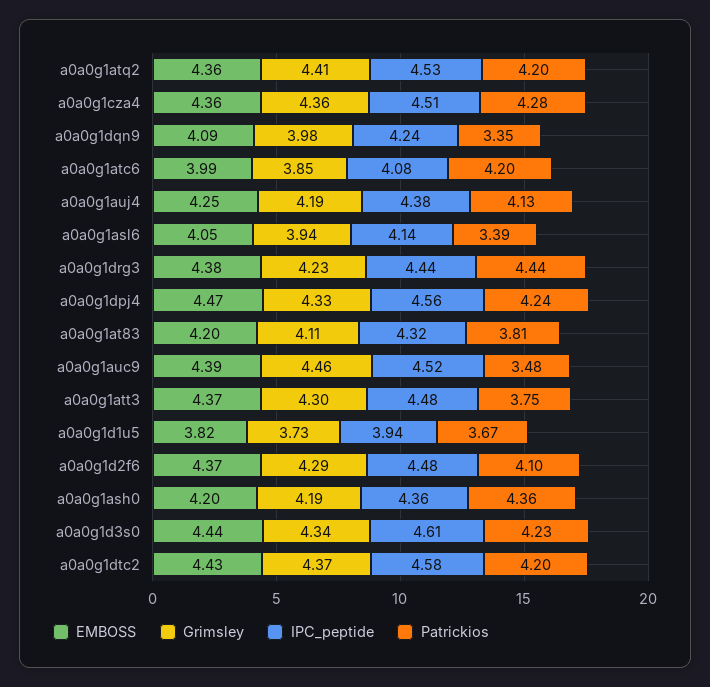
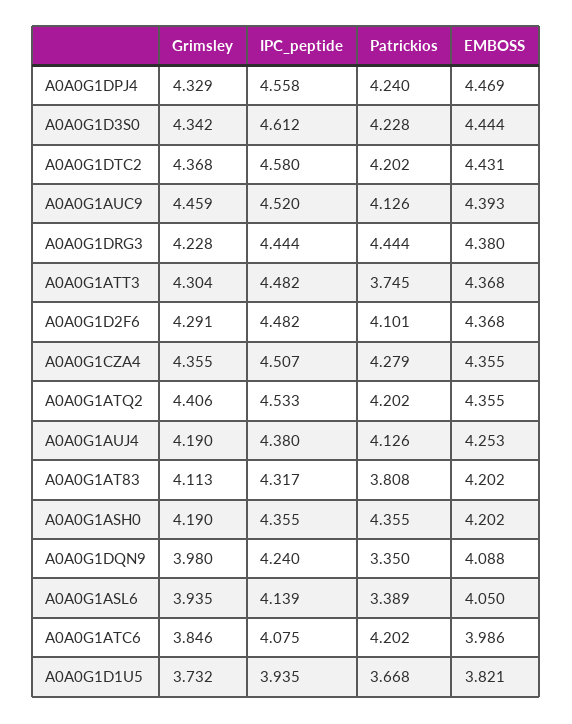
  {
    "EMBOSS": {
      "a0a0g1atq2": 4.355,
      "a0a0g1cza4": 4.355,
      "a0a0g1dqn9": 4.088,
      "a0a0g1atc6": 3.986,
      "a0a0g1auj4": 4.253,
      "a0a0g1asl6": 4.05,
      "a0a0g1drg3": 4.38,
      "a0a0g1dpj4": 4.469,
      "a0a0g1at83": 4.202,
      "a0a0g1auc9": 4.393,
      "a0a0g1att3": 4.368,
      "a0a0g1d1u5": 3.821,
      "a0a0g1d2f6": 4.368,
      "a0a0g1ash0": 4.202,
      "a0a0g1d3s0": 4.444,
      "a0a0g1dtc2": 4.431
    },
    "Grimsley": {
      "a0a0g1atq2": 4.406,
      "a0a0g1cza4": 4.355,
      "a0a0g1dqn9": 3.98,
      "a0a0g1atc6": 3.846,
      "a0a0g1auj4": 4.19,
      "a0a0g1asl6": 3.935,
      "a0a0g1drg3": 4.228,
      "a0a0g1dpj4": 4.329,
      "a0a0g1at83": 4.113,
      "a0a0g1auc9": 4.459,
      "a0a0g1att3": 4.304,
      "a0a0g1d1u5": 3.732,
      "a0a0g1d2f6": 4.291,
      "a0a0g1ash0": 4.19,
      "a0a0g1d3s0": 4.342,
      "a0a0g1dtc2": 4.368
    },
    "IPC_peptide": {
      "a0a0g1atq2": 4.533,
      "a0a0g1cza4": 4.507,
      "a0a0g1dqn9": 4.24,
      "a0a0g1atc6": 4.075,
      "a0a0g1auj4": 4.38,
      "a0a0g1asl6": 4.139,
      "a0a0g1drg3": 4.444,
      "a0a0g1dpj4": 4.558,
      "a0a0g1at83": 4.317,
      "a0a0g1auc9": 4.52,
      "a0a0g1att3": 4.482,
      "a0a0g1d1u5": 3.935,
      "a0a0g1d2f6": 4.482,
      "a0a0g1ash0": 4.355,
      "a0a0g1d3s0": 4.612,
      "a0a0g1dtc2": 4.58
    },
    "Patrickios": {
      "a0a0g1atq2": 4.202,
      "a0a0g1cza4": 4.279,
      "a0a0g1dqn9": 3.35,
      "a0a0g1atc6": 4.202,
      "a0a0g1auj4": 4.126,
      "a0a0g1asl6": 3.389,
      "a0a0g1drg3": 4.444,
      "a0a0g1dpj4": 4.24,
      "a0a0g1at83": 3.808,
-     "a0a0g1auc9": 3.48,
+     "a0a0g1auc9": 4.126,
      "a0a0g1att3": 3.745,
      "a0a0g1d1u5": 3.668,
      "a0a0g1d2f6": 4.101,
      "a0a0g1ash0": 4.355,
      "a0a0g1d3s0": 4.228,
      "a0a0g1dtc2": 4.202
    }
  }

